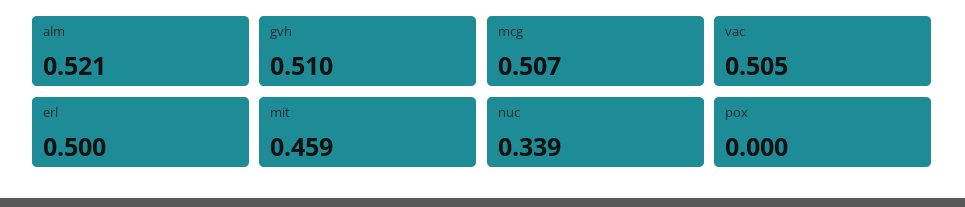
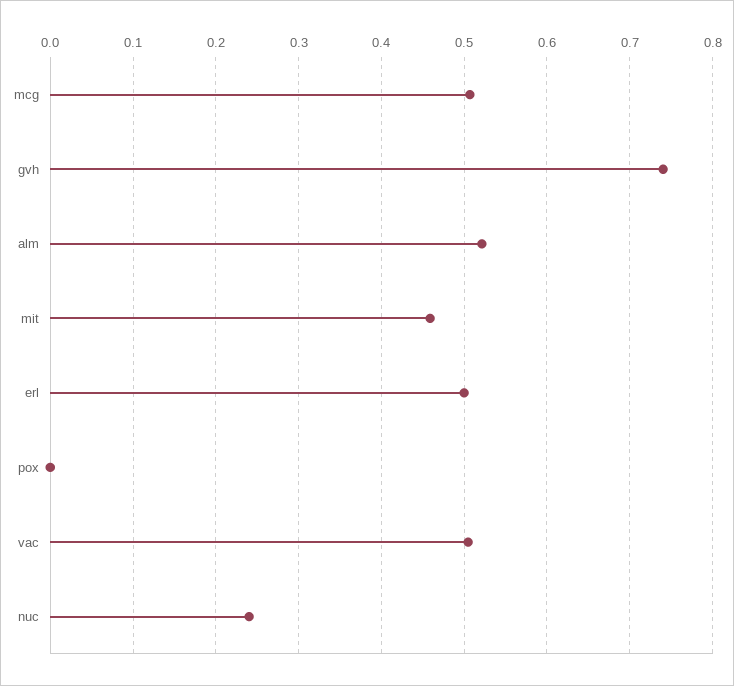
  {
    "alm": 0.521,
-   "gvh": 0.51,
+   "gvh": 0.74,
    "mcg": 0.507,
    "vac": 0.505,
    "erl": 0.5,
    "mit": 0.459,
-   "nuc": 0.339,
+   "nuc": 0.24,
    "pox": 0
  }

